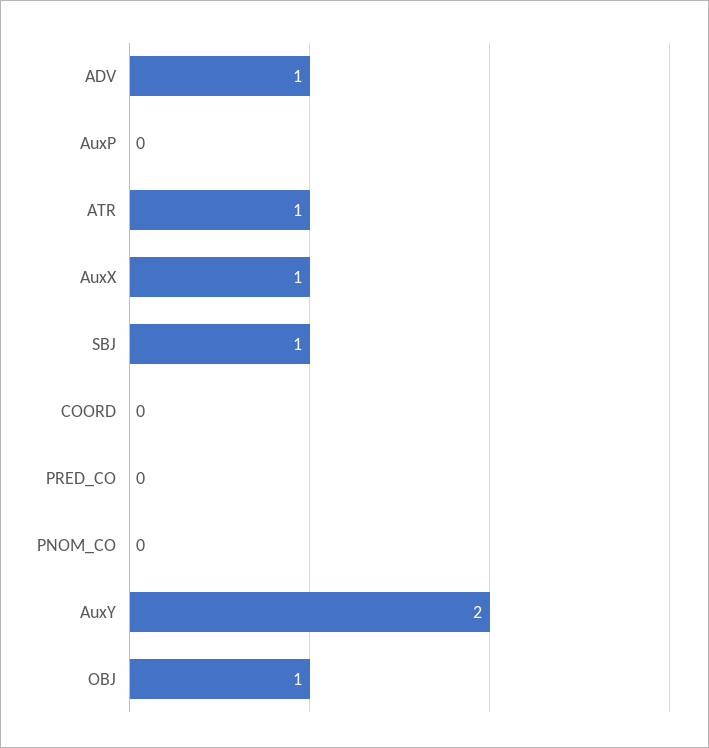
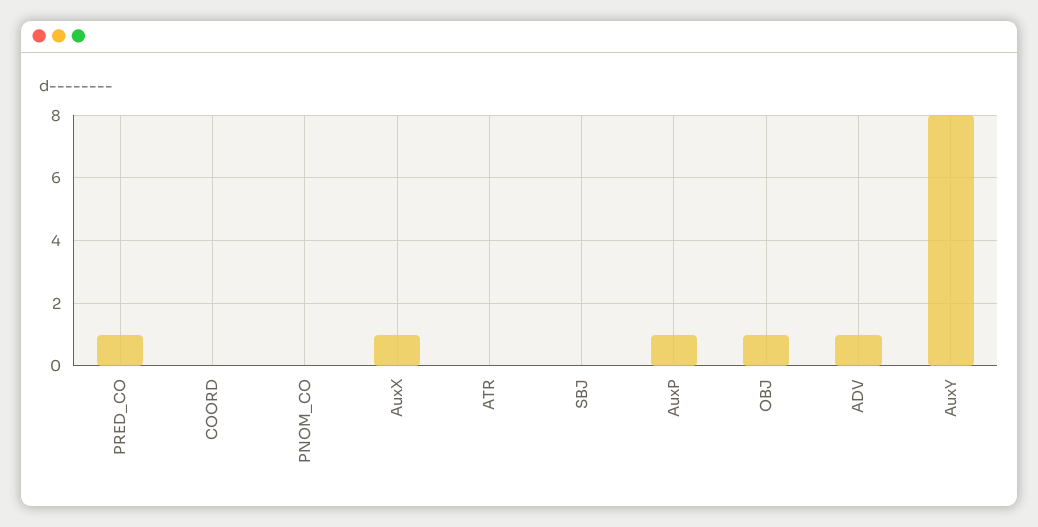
  {
    "ADV": 1,
-   "AuxP": 0,
+   "AuxP": 1,
-   "ATR": 1,
+   "ATR": 0,
    "AuxX": 1,
-   "SBJ": 1,
+   "SBJ": 0,
    "COORD": 0,
-   "PRED_CO": 0,
+   "PRED_CO": 1,
    "PNOM_CO": 0,
-   "AuxY": 2,
+   "AuxY": 8,
    "OBJ": 1
  }

